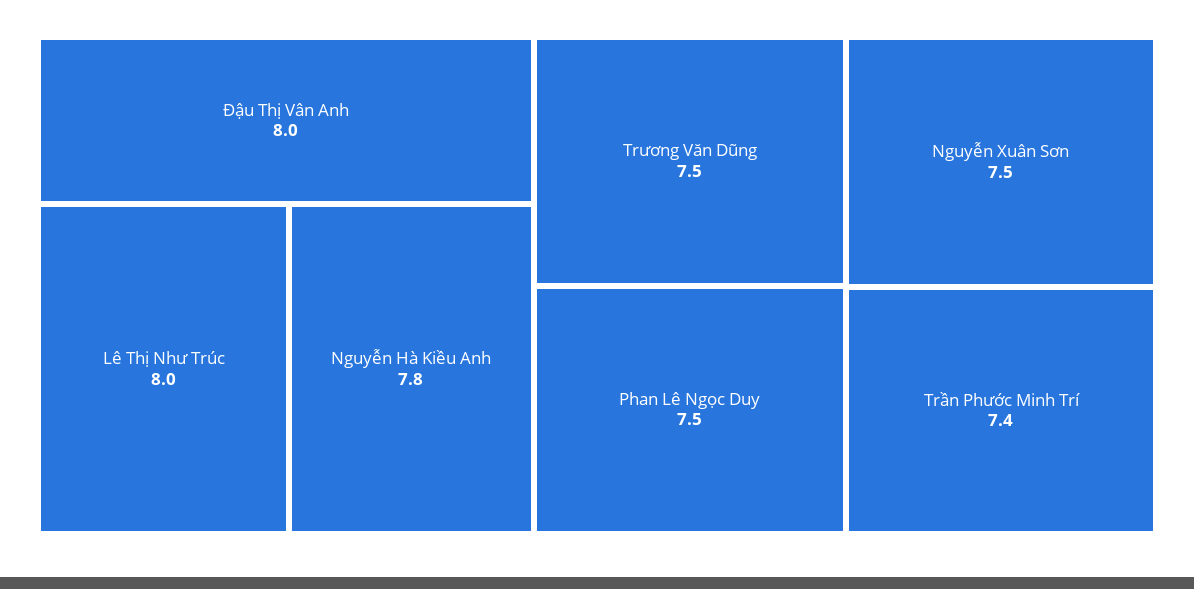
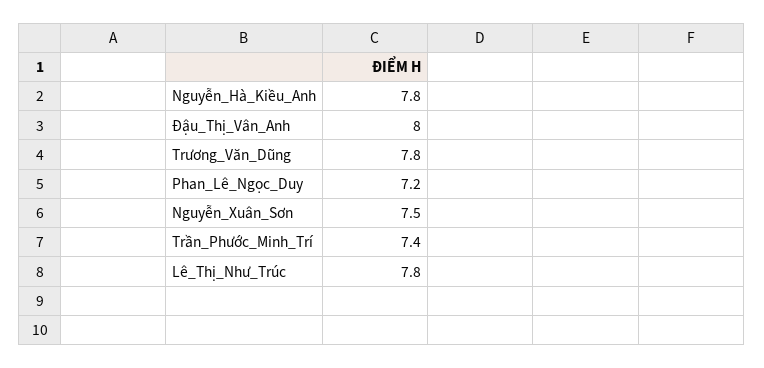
  {
    "Đậu Thị Vân Anh": 8,
-   "Lê Thị Như Trúc": 8,
+   "Lê Thị Như Trúc": 7.8,
    "Nguyễn Hà Kiều Anh": 7.8,
-   "Trương Văn Dũng": 7.5,
+   "Trương Văn Dũng": 7.8,
-   "Phan Lê Ngọc Duy": 7.5,
+   "Phan Lê Ngọc Duy": 7.2,
    "Nguyễn Xuân Sơn": 7.5,
    "Trần Phước Minh Trí": 7.4
  }

